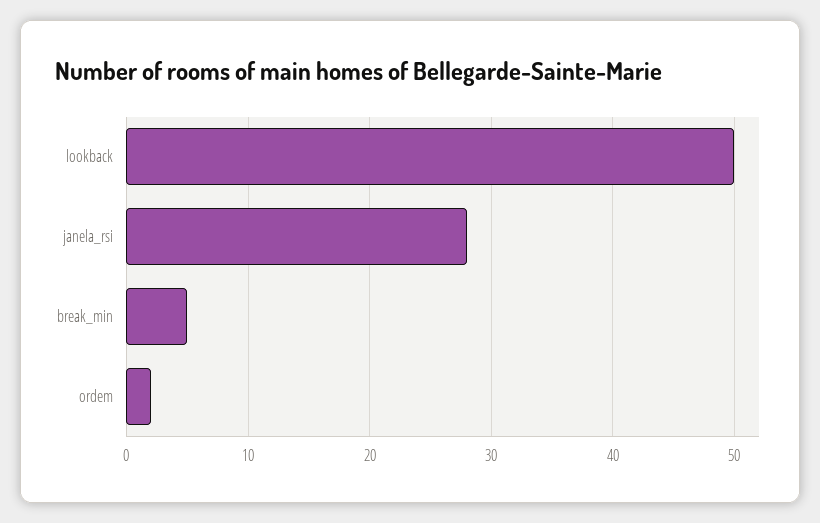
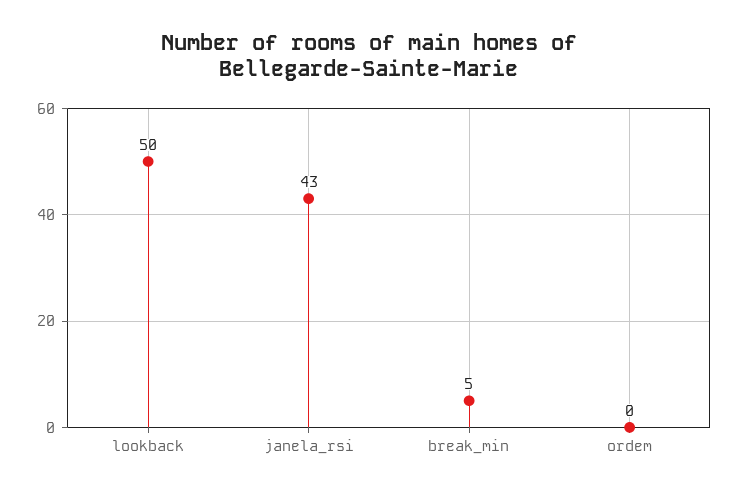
  {
    "lookback": 50,
-   "janela_rsi": 28,
+   "janela_rsi": 43,
    "break_min": 5,
-   "ordem": 2
+   "ordem": 0
  }

